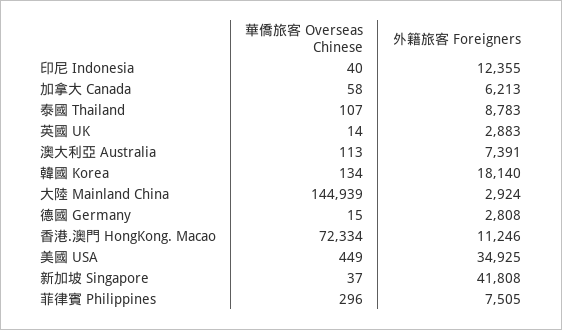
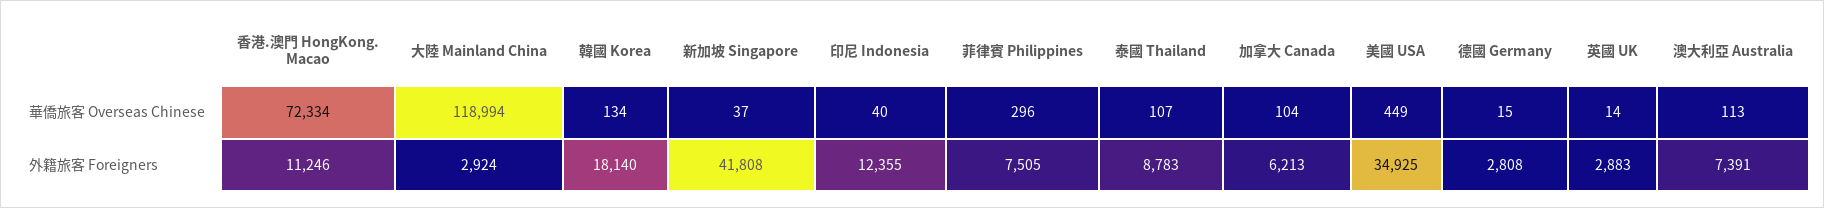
  {
    "華僑旅客 Overseas Chinese": {
      "印尼 Indonesia": 40,
-     "加拿大 Canada": 58,
+     "加拿大 Canada": 104,
      "泰國 Thailand": 107,
      "英國 UK": 14,
      "澳大利亞 Australia": 113,
      "韓國 Korea": 134,
-     "大陸 Mainland China": 144939,
+     "大陸 Mainland China": 118994,
      "德國 Germany": 15,
      "香港.澳門 HongKong. Macao": 72334,
      "美國 USA": 449,
      "新加坡 Singapore": 37,
      "菲律賓 Philippines": 296
    },
    "外籍旅客 Foreigners": {
      "印尼 Indonesia": 12355,
      "加拿大 Canada": 6213,
      "泰國 Thailand": 8783,
      "英國 UK": 2883,
      "澳大利亞 Australia": 7391,
      "韓國 Korea": 18140,
      "大陸 Mainland China": 2924,
      "德國 Germany": 2808,
      "香港.澳門 HongKong. Macao": 11246,
      "美國 USA": 34925,
      "新加坡 Singapore": 41808,
      "菲律賓 Philippines": 7505
    }
  }

